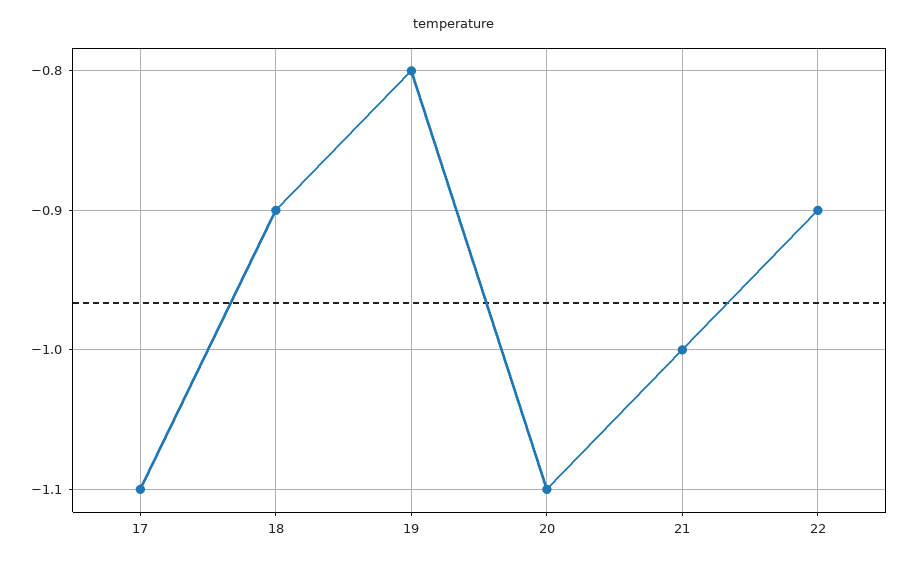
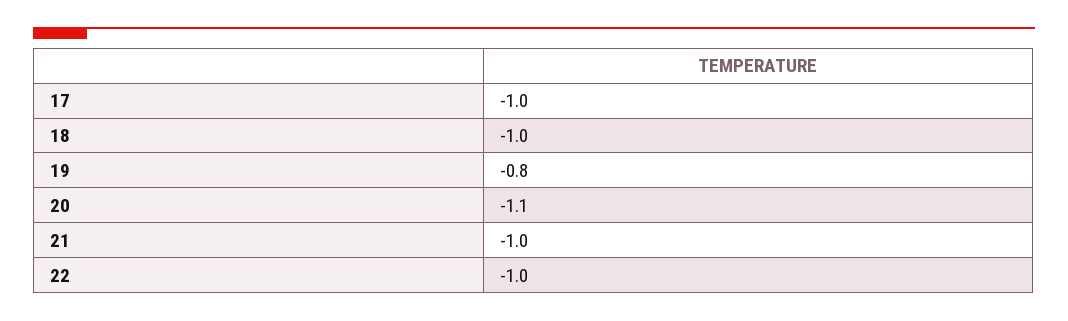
  {
-   "17": -1.1,
+   "17": -1,
-   "18": -0.9,
+   "18": -1,
    "19": -0.8,
    "20": -1.1,
    "21": -1,
-   "22": -0.9
+   "22": -1
  }

